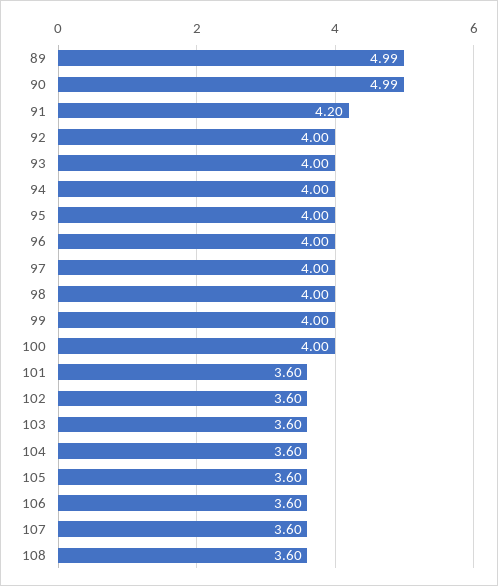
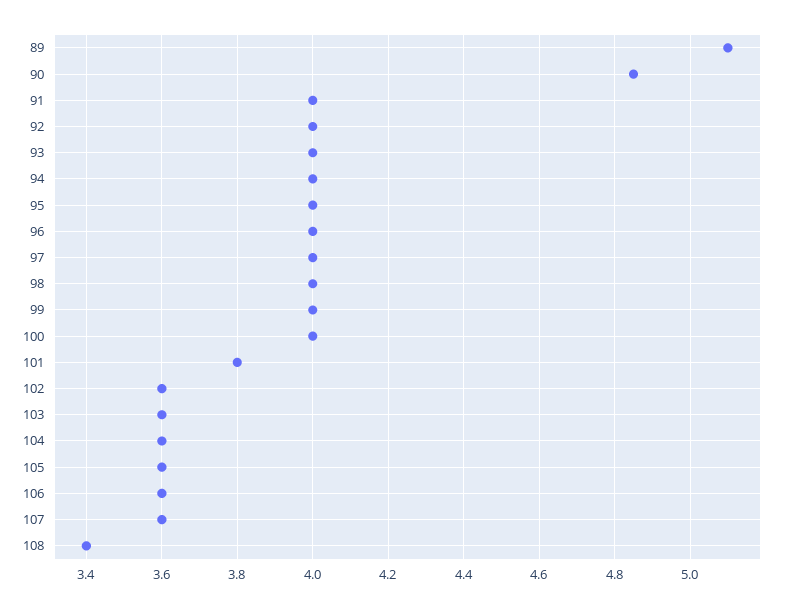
  {
-   "89": 4.99,
+   "89": 5.1,
-   "90": 4.99,
+   "90": 4.85,
-   "91": 4.2,
+   "91": 4,
    "92": 4,
    "93": 4,
    "94": 4,
    "95": 4,
    "96": 4,
    "97": 4,
    "98": 4,
    "99": 4,
    "100": 4,
-   "101": 3.6,
+   "101": 3.8,
    "102": 3.6,
    "103": 3.6,
    "104": 3.6,
    "105": 3.6,
    "106": 3.6,
    "107": 3.6,
-   "108": 3.6
+   "108": 3.4
  }

